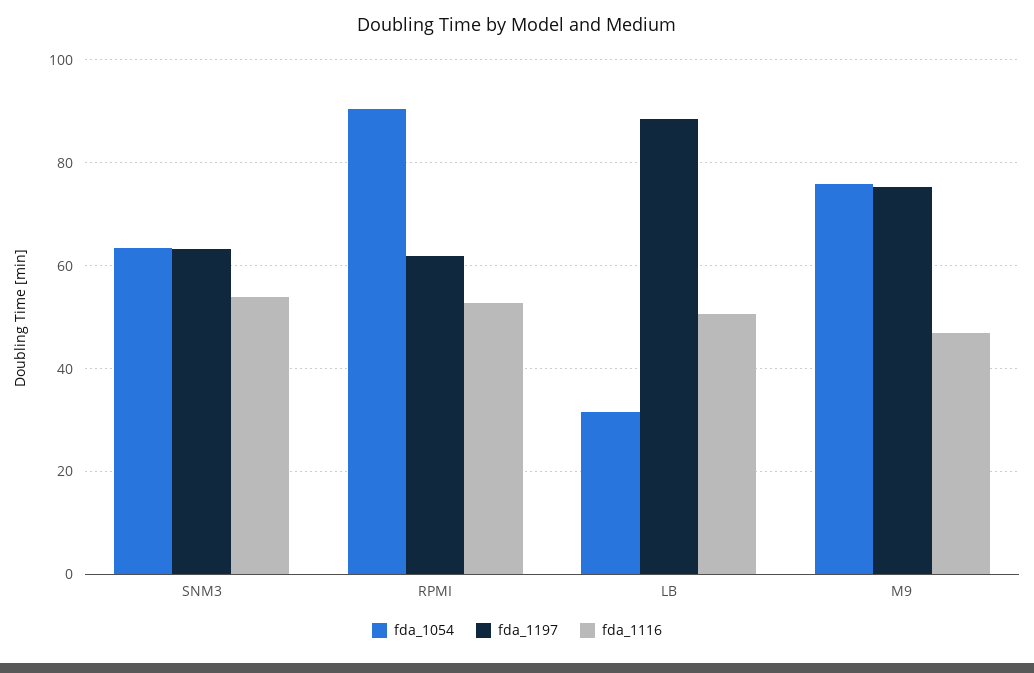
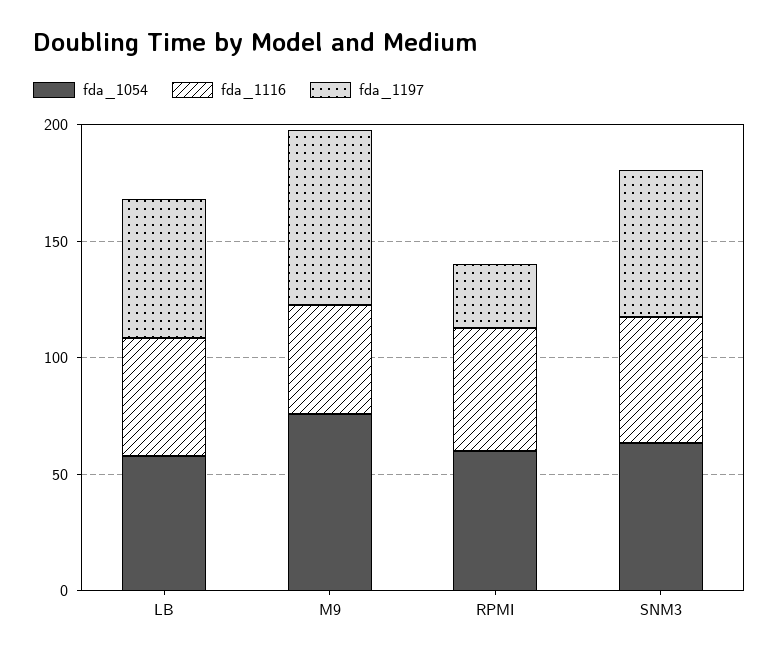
  {
    "fda_1054": {
      "SNM3": 64,
-     "RPMI": 90,
+     "RPMI": 60,
-     "LB": 32,
+     "LB": 60,
      "M9": 76
    },
    "fda_1197": {
      "SNM3": 64,
-     "RPMI": 62,
+     "RPMI": 30,
-     "LB": 88,
+     "LB": 60,
      "M9": 76
    },
    "fda_1116": {
      "SNM3": 54,
      "RPMI": 52,
      "LB": 50,
      "M9": 46
    }
  }

